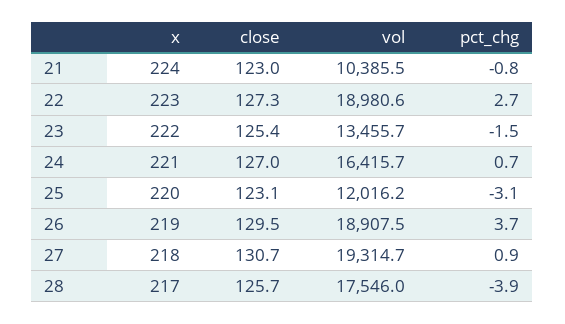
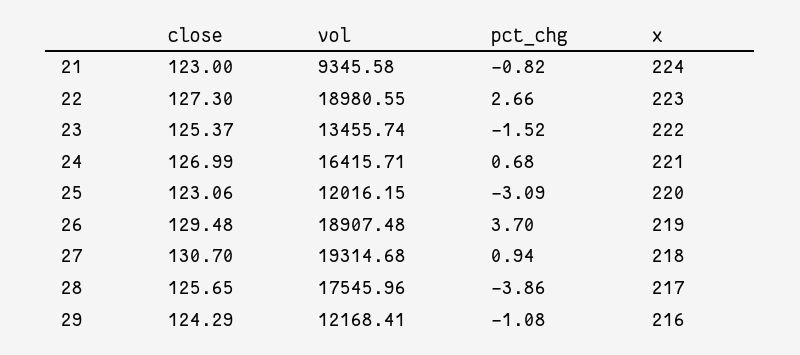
  {
    "x": {
      "21": 224,
      "22": 223,
      "23": 222,
      "24": 221,
      "25": 220,
      "26": 219,
      "27": 218,
-     "28": 217
+     "28": 217,
+     "29": 216
    },
    "close": {
      "21": 123,
      "22": 127.3,
      "23": 125.37,
      "24": 126.99,
      "25": 123.06,
      "26": 129.48,
      "27": 130.7,
-     "28": 125.65
+     "28": 125.65,
+     "29": 124.29
    },
    "vol": {
-     "21": 10385.5,
+     "21": 9345.58,
      "22": 18980.55,
      "23": 13455.74,
      "24": 16415.71,
      "25": 12016.15,
      "26": 18907.48,
      "27": 19314.68,
-     "28": 17545.96
+     "28": 17545.96,
+     "29": 12168.41
    },
    "pct_chg": {
      "21": -0.82,
      "22": 2.66,
      "23": -1.52,
      "24": 0.68,
      "25": -3.09,
      "26": 3.7,
      "27": 0.94,
-     "28": -3.86
+     "28": -3.86,
+     "29": -1.08
    }
  }

